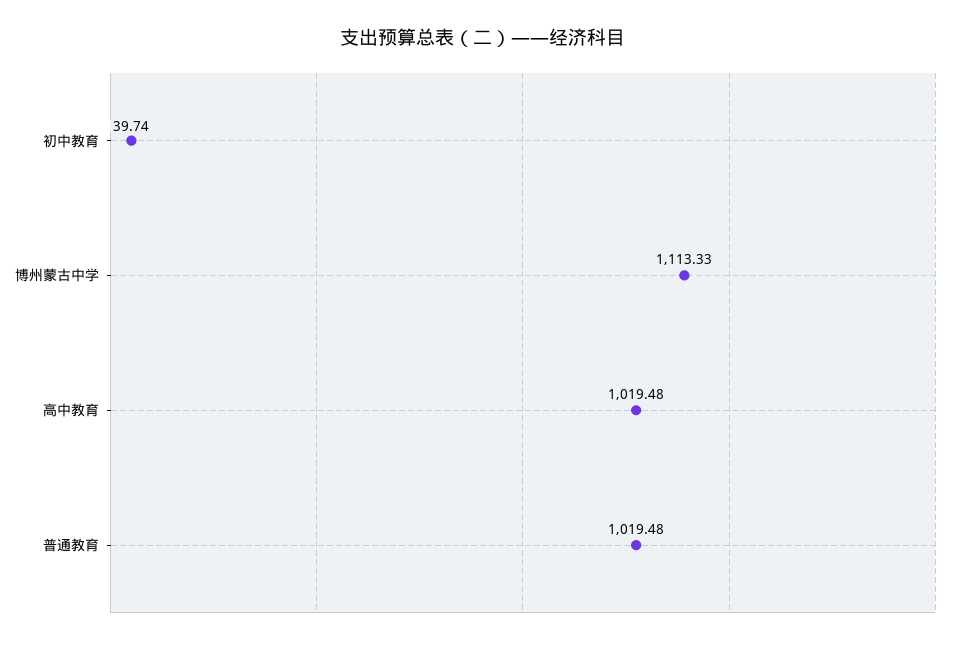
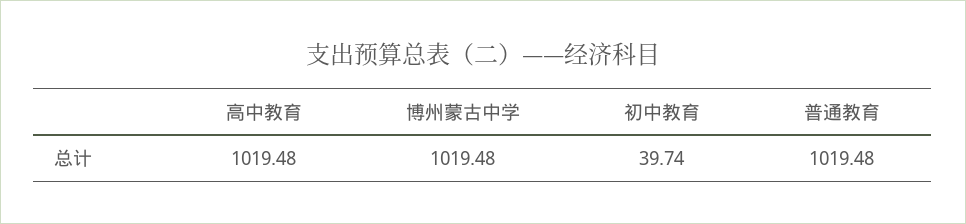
  {
    "初中教育": 39.74,
-   "博州蒙古中学": 1113.33,
+   "博州蒙古中学": 1019.48,
    "高中教育": 1019.48,
    "普通教育": 1019.48
  }

